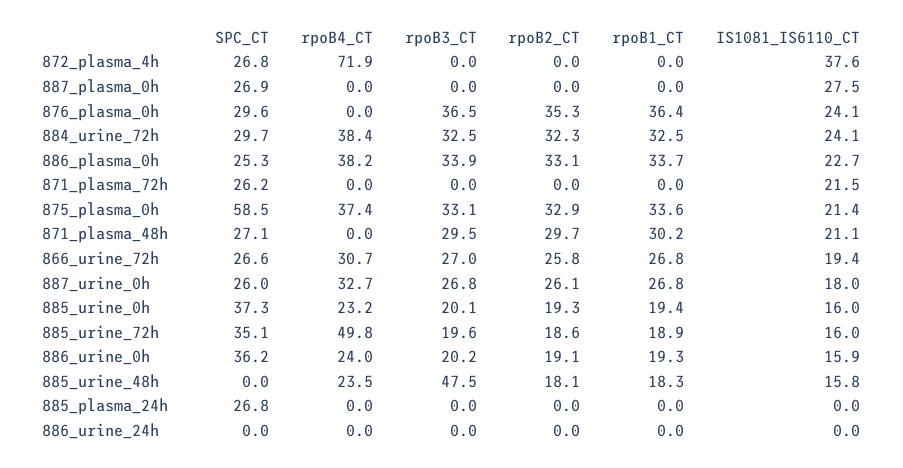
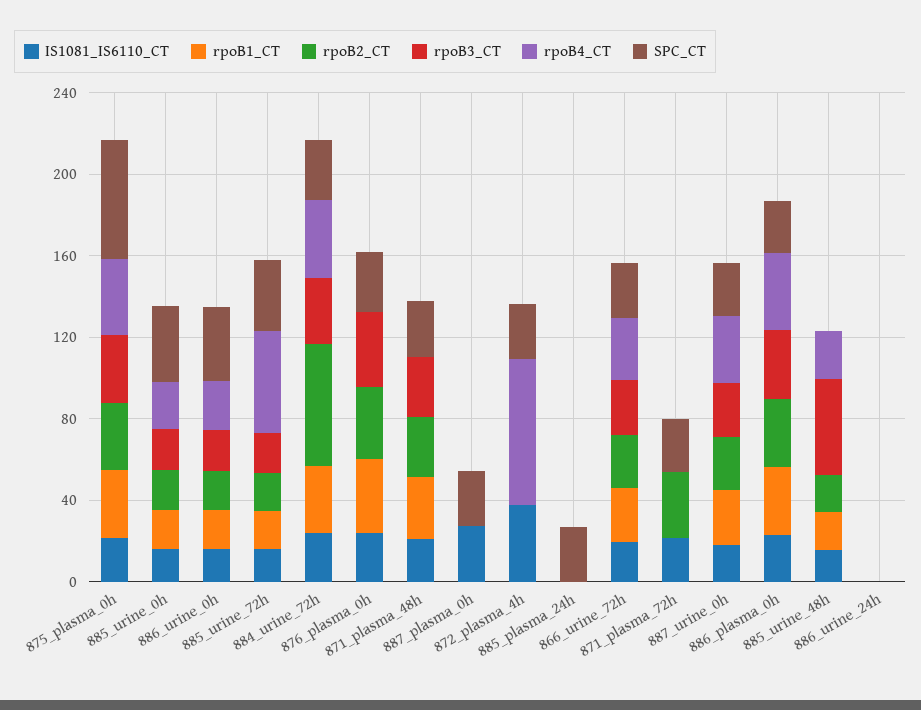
  {
    "SPC_CT": {
      "872_plasma_4h": 26.8,
      "887_plasma_0h": 26.9,
      "876_plasma_0h": 29.6,
      "884_urine_72h": 29.7,
      "886_plasma_0h": 25.3,
      "871_plasma_72h": 26.2,
      "875_plasma_0h": 58.5,
      "871_plasma_48h": 27.1,
      "866_urine_72h": 26.6,
      "887_urine_0h": 26,
      "885_urine_0h": 37.3,
      "885_urine_72h": 35.1,
      "886_urine_0h": 36.2,
      "885_urine_48h": 0,
      "885_plasma_24h": 26.8,
      "886_urine_24h": 0
    },
    "rpoB4_CT": {
      "872_plasma_4h": 71.9,
      "887_plasma_0h": 0,
      "876_plasma_0h": 0,
      "884_urine_72h": 38.4,
      "886_plasma_0h": 38.2,
      "871_plasma_72h": 0,
      "875_plasma_0h": 37.4,
      "871_plasma_48h": 0,
      "866_urine_72h": 30.7,
      "887_urine_0h": 32.7,
      "885_urine_0h": 23.2,
      "885_urine_72h": 49.8,
      "886_urine_0h": 24,
      "885_urine_48h": 23.5,
      "885_plasma_24h": 0,
      "886_urine_24h": 0
    },
    "rpoB3_CT": {
      "872_plasma_4h": 0,
      "887_plasma_0h": 0,
      "876_plasma_0h": 36.5,
      "884_urine_72h": 32.5,
      "886_plasma_0h": 33.9,
      "871_plasma_72h": 0,
      "875_plasma_0h": 33.1,
      "871_plasma_48h": 29.5,
      "866_urine_72h": 27,
      "887_urine_0h": 26.8,
      "885_urine_0h": 20.1,
      "885_urine_72h": 19.6,
      "886_urine_0h": 20.2,
      "885_urine_48h": 47.5,
      "885_plasma_24h": 0,
      "886_urine_24h": 0
    },
    "rpoB2_CT": {
      "872_plasma_4h": 0,
      "887_plasma_0h": 0,
      "876_plasma_0h": 35.3,
-     "884_urine_72h": 32.3,
+     "884_urine_72h": 60,
      "886_plasma_0h": 33.1,
-     "871_plasma_72h": 0,
+     "871_plasma_72h": 30,
      "875_plasma_0h": 32.9,
      "871_plasma_48h": 29.7,
      "866_urine_72h": 25.8,
      "887_urine_0h": 26.1,
      "885_urine_0h": 19.3,
      "885_urine_72h": 18.6,
      "886_urine_0h": 19.1,
      "885_urine_48h": 18.1,
      "885_plasma_24h": 0,
      "886_urine_24h": 0
    },
    "rpoB1_CT": {
      "872_plasma_4h": 0,
      "887_plasma_0h": 0,
      "876_plasma_0h": 36.4,
      "884_urine_72h": 32.5,
      "886_plasma_0h": 33.7,
      "871_plasma_72h": 0,
      "875_plasma_0h": 33.6,
      "871_plasma_48h": 30.2,
      "866_urine_72h": 26.8,
      "887_urine_0h": 26.8,
      "885_urine_0h": 19.4,
      "885_urine_72h": 18.9,
      "886_urine_0h": 19.3,
      "885_urine_48h": 18.3,
      "885_plasma_24h": 0,
      "886_urine_24h": 0
    },
    "IS1081_IS6110_CT": {
      "872_plasma_4h": 37.6,
      "887_plasma_0h": 27.5,
      "876_plasma_0h": 24.1,
      "884_urine_72h": 24.1,
      "886_plasma_0h": 22.7,
      "871_plasma_72h": 21.5,
      "875_plasma_0h": 21.4,
      "871_plasma_48h": 21.1,
      "866_urine_72h": 19.4,
      "887_urine_0h": 18,
      "885_urine_0h": 16,
      "885_urine_72h": 16,
      "886_urine_0h": 15.9,
      "885_urine_48h": 15.8,
      "885_plasma_24h": 0,
      "886_urine_24h": 0
    }
  }

